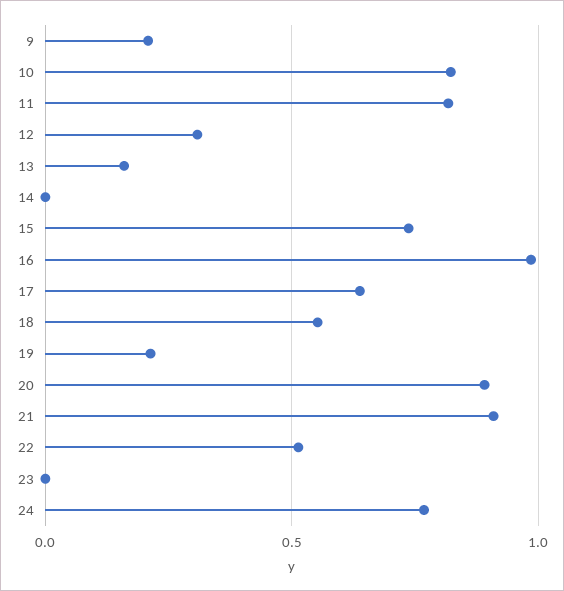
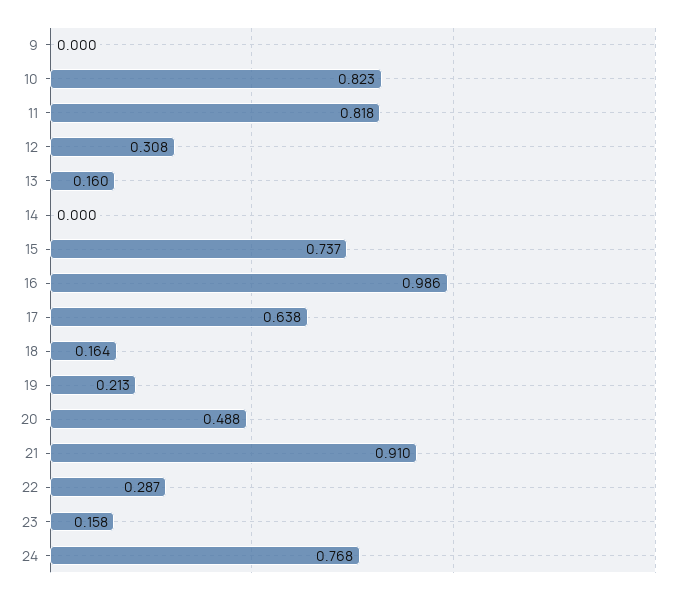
  {
-   "9": 0.2,
+   "9": 0,
    "10": 0.823,
    "11": 0.818,
    "12": 0.308,
    "13": 0.16,
    "14": 0,
    "15": 0.737,
    "16": 0.986,
    "17": 0.638,
-   "18": 0.55,
+   "18": 0.164,
    "19": 0.213,
-   "20": 0.9,
+   "20": 0.488,
    "21": 0.91,
-   "22": 0.5,
+   "22": 0.287,
-   "23": 0,
+   "23": 0.158,
    "24": 0.768
  }

